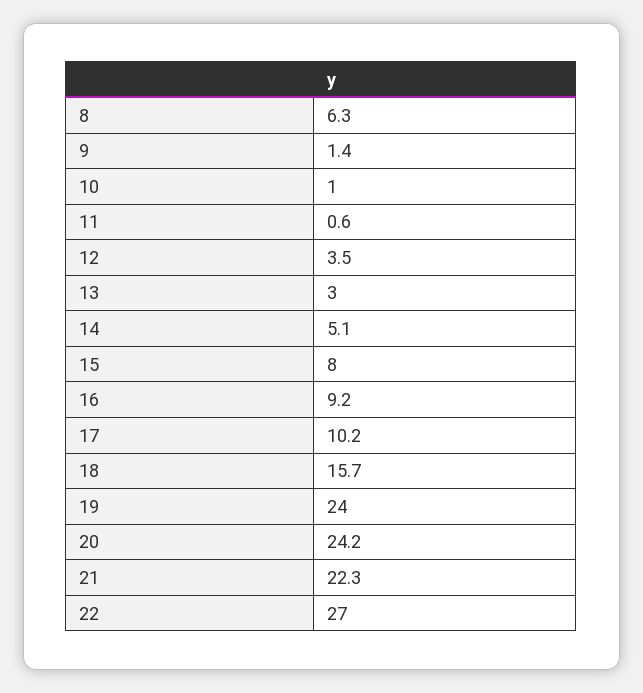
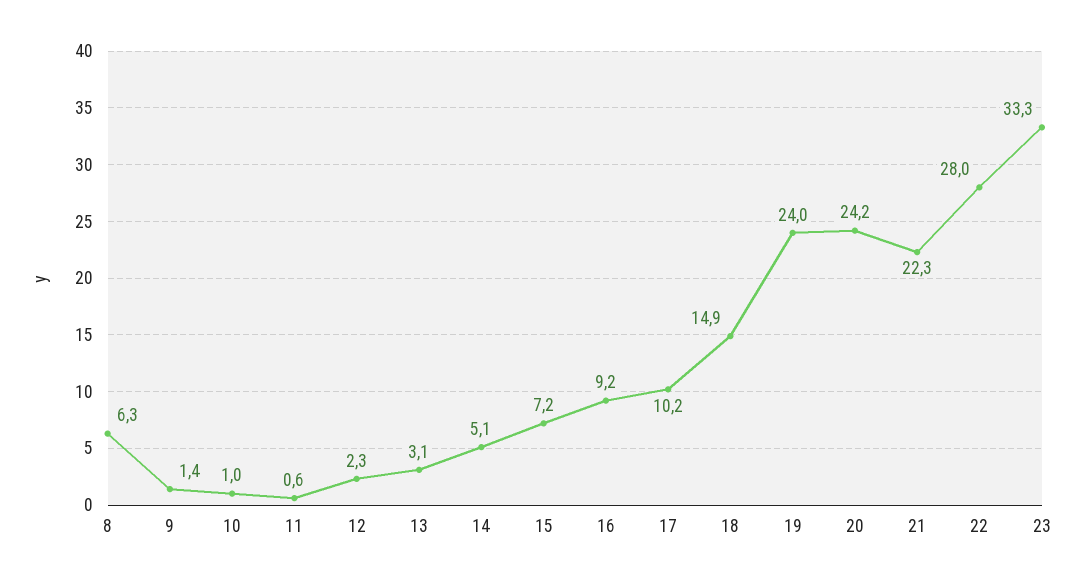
  {
    "8": 6.3,
    "9": 1.4,
    "10": 1,
    "11": 0.6,
-   "12": 3.5,
+   "12": 2.3,
-   "13": 3,
+   "13": 3.1,
    "14": 5.1,
-   "15": 8,
+   "15": 7.2,
    "16": 9.2,
    "17": 10.2,
-   "18": 15.7,
+   "18": 14.9,
    "19": 24,
    "20": 24.2,
    "21": 22.3,
-   "22": 27
+   "22": 28,
+   "23": 33.3
  }

